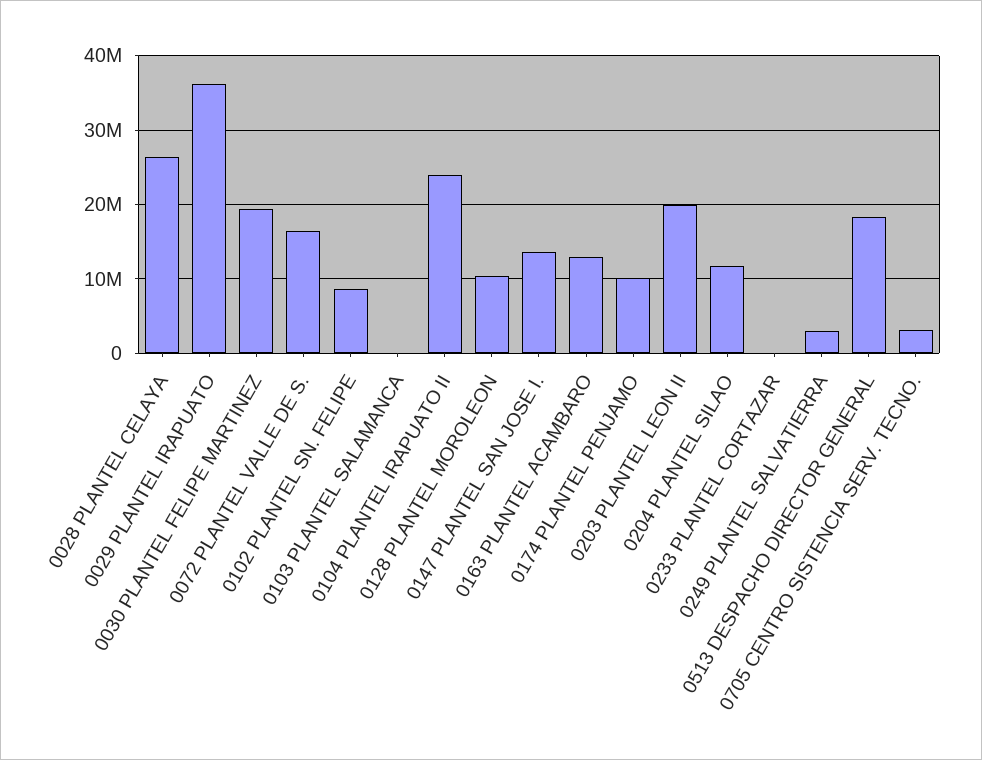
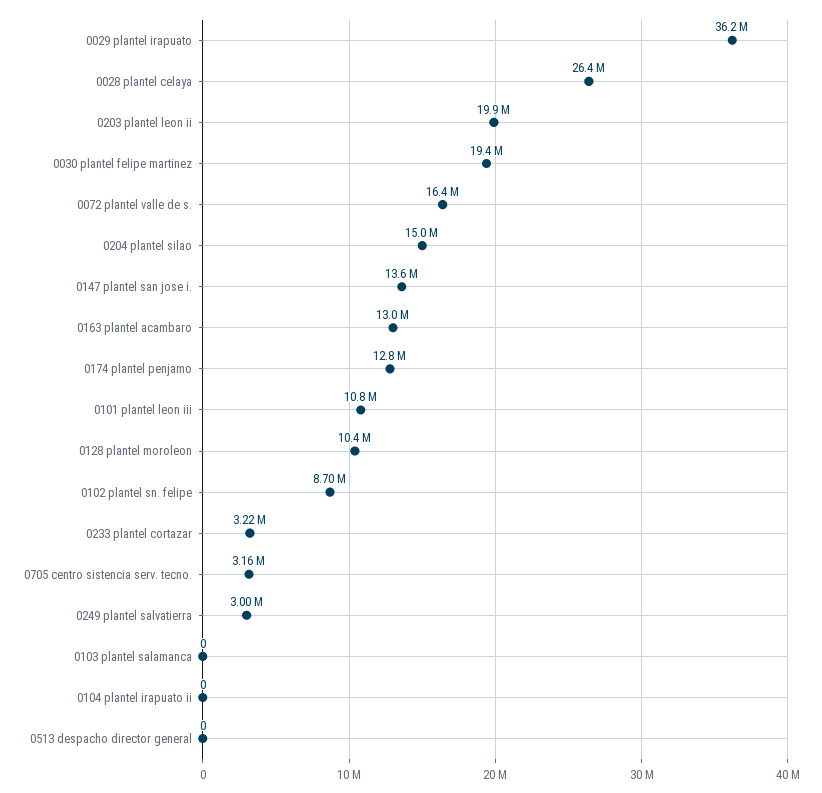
  {
    "0028 PLANTEL CELAYA": 26400000,
    "0029 PLANTEL IRAPUATO": 36200000,
    "0030 PLANTEL FELIPE MARTINEZ": 19400000,
    "0072 PLANTEL VALLE DE S.": 16400000,
    "0102 PLANTEL SN. FELIPE": 8700000,
    "0103 PLANTEL SALAMANCA": 0,
-   "0104 PLANTEL IRAPUATO II": 24000000,
+   "0104 PLANTEL IRAPUATO II": 0,
    "0128 PLANTEL MOROLEON": 10400000,
    "0147 PLANTEL SAN JOSE I.": 13600000,
    "0163 PLANTEL ACAMBARO": 13000000,
-   "0174 PLANTEL PENJAMO": 10000000,
+   "0174 PLANTEL PENJAMO": 12800000,
    "0203 PLANTEL LEON II": 19900000,
-   "0204 PLANTEL SILAO": 12000000,
+   "0204 PLANTEL SILAO": 15000000,
-   "0233 PLANTEL CORTAZAR": 0,
+   "0233 PLANTEL CORTAZAR": 3220000,
    "0249 PLANTEL SALVATIERRA": 3000000,
-   "0513 DESPACHO DIRECTOR GENERAL": 18000000,
+   "0513 DESPACHO DIRECTOR GENERAL": 0,
-   "0705 CENTRO SISTENCIA SERV. TECNO.": 3160000
+   "0705 CENTRO SISTENCIA SERV. TECNO.": 3160000,
+   "0101 plantel leon iii": 10800000
  }

